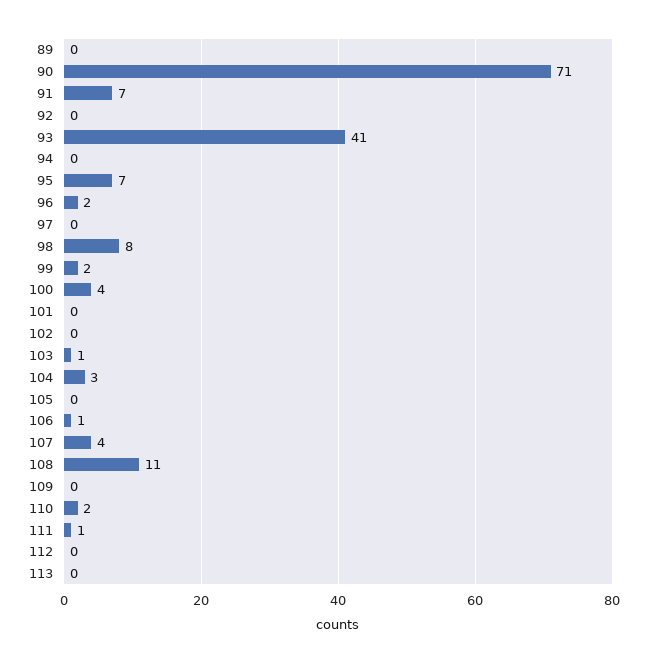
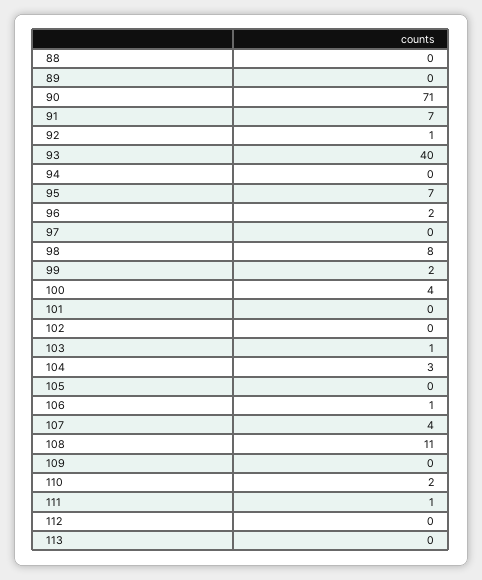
  {
    "89": 0,
    "90": 71,
    "91": 7,
-   "92": 0,
+   "92": 1,
-   "93": 41,
+   "93": 40,
    "94": 0,
    "95": 7,
    "96": 2,
    "97": 0,
    "98": 8,
    "99": 2,
    "100": 4,
    "101": 0,
    "102": 0,
    "103": 1,
    "104": 3,
    "105": 0,
    "106": 1,
    "107": 4,
    "108": 11,
    "109": 0,
    "110": 2,
    "111": 1,
    "112": 0,
-   "113": 0
+   "113": 0,
+   "88": 0
  }

